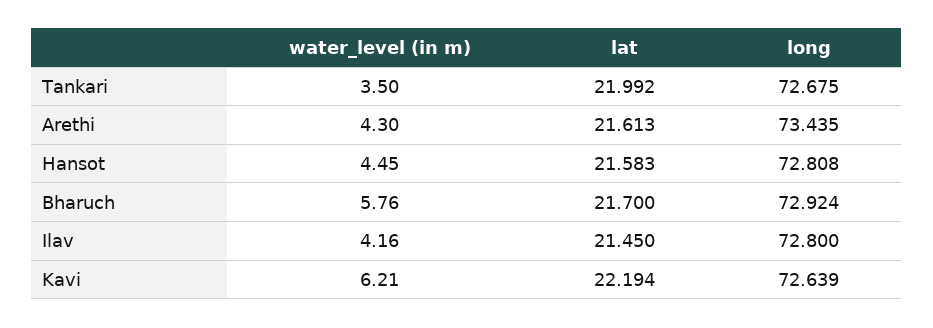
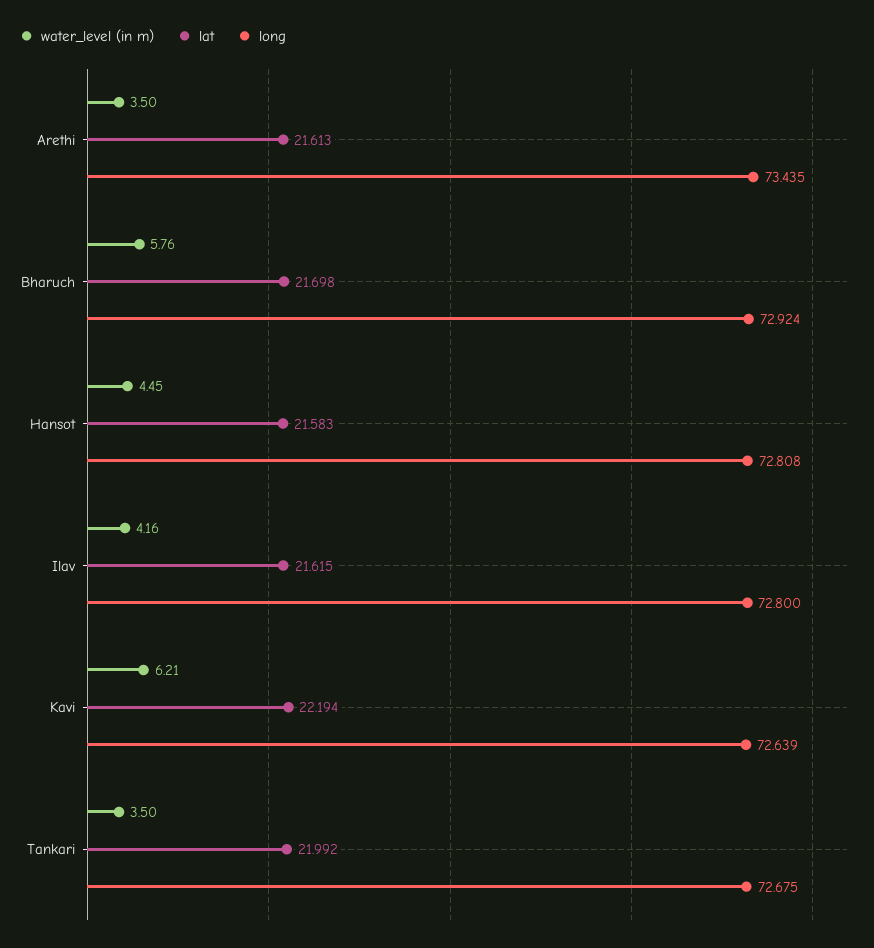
  {
    "water_level (in m)": {
      "Tankari": 3.5,
-     "Arethi": 4.3,
+     "Arethi": 3.5,
      "Hansot": 4.45,
      "Bharuch": 5.76,
      "Ilav": 4.16,
      "Kavi": 6.21
    },
    "lat": {
      "Tankari": 21.992,
      "Arethi": 21.613,
      "Hansot": 21.583,
-     "Bharuch": 21.7,
+     "Bharuch": 21.698,
-     "Ilav": 21.45,
+     "Ilav": 21.615,
      "Kavi": 22.194
    },
    "long": {
      "Tankari": 72.675,
      "Arethi": 73.435,
      "Hansot": 72.808,
      "Bharuch": 72.924,
      "Ilav": 72.8,
      "Kavi": 72.639
    }
  }

